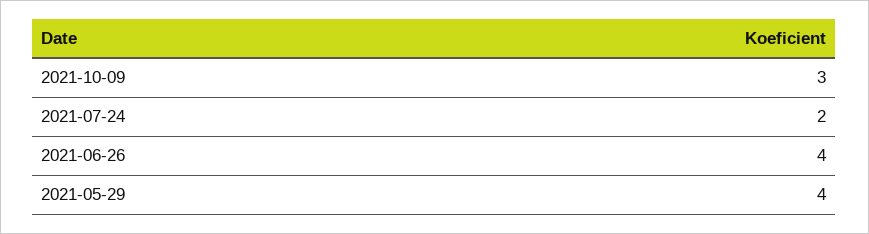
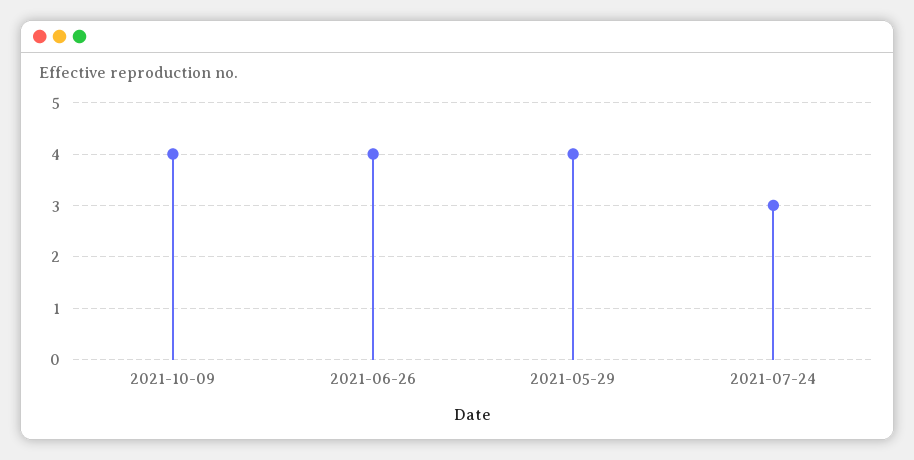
  {
-   "2021-10-09": 3,
+   "2021-10-09": 4,
-   "2021-07-24": 2,
+   "2021-07-24": 3,
    "2021-06-26": 4,
    "2021-05-29": 4
  }

